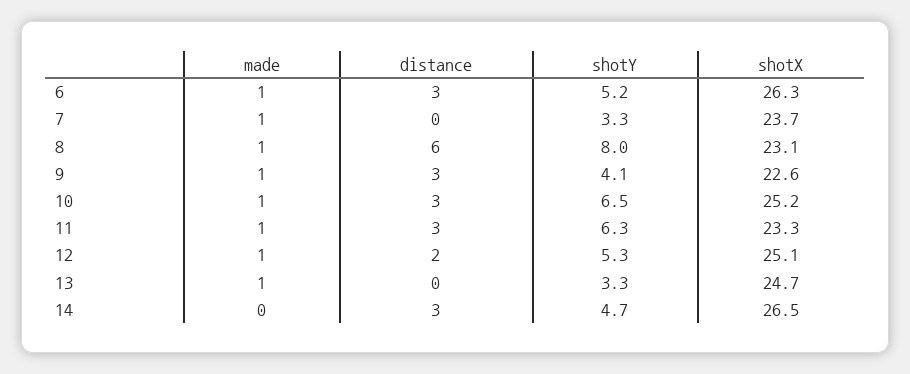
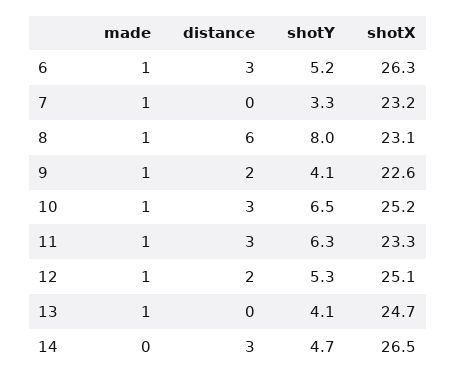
  {
    "made": {
      "6": 1,
      "7": 1,
      "8": 1,
      "9": 1,
      "10": 1,
      "11": 1,
      "12": 1,
      "13": 1,
      "14": 0
    },
    "distance": {
      "6": 3,
      "7": 0,
      "8": 6,
-     "9": 3,
+     "9": 2,
      "10": 3,
      "11": 3,
      "12": 2,
      "13": 0,
      "14": 3
    },
    "shotY": {
      "6": 5.2,
      "7": 3.3,
      "8": 8,
      "9": 4.1,
      "10": 6.5,
      "11": 6.3,
      "12": 5.3,
-     "13": 3.3,
+     "13": 4.1,
      "14": 4.7
    },
    "shotX": {
      "6": 26.3,
-     "7": 23.7,
+     "7": 23.2,
      "8": 23.1,
      "9": 22.6,
      "10": 25.2,
      "11": 23.3,
      "12": 25.1,
      "13": 24.7,
      "14": 26.5
    }
  }

